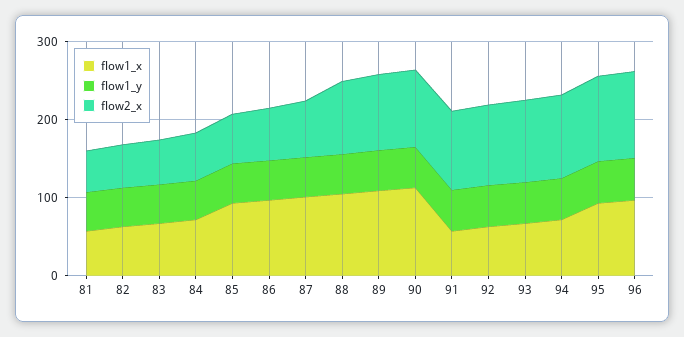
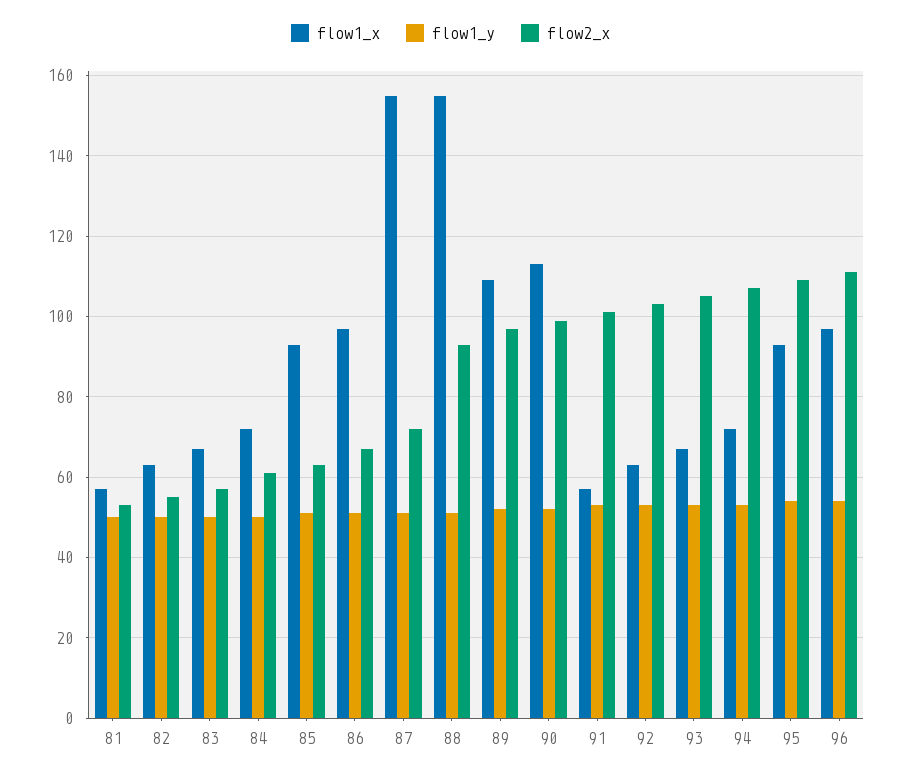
  {
    "flow1_x": {
      "81": 55,
      "82": 65,
      "83": 65,
      "84": 70,
      "85": 95,
      "86": 95,
-     "87": 100,
+     "87": 155,
-     "88": 100,
+     "88": 155,
      "89": 110,
      "90": 115,
      "91": 55,
      "92": 65,
      "93": 65,
      "94": 70,
      "95": 95,
      "96": 95
    },
    "flow1_y": {
      "81": 50,
      "82": 50,
      "83": 50,
      "84": 50,
      "85": 50,
      "86": 50,
      "87": 50,
      "88": 50,
      "89": 50,
      "90": 50,
      "91": 55,
      "92": 55,
      "93": 55,
      "94": 55,
      "95": 55,
      "96": 55
    },
    "flow2_x": {
      "81": 55,
      "82": 55,
      "83": 55,
      "84": 60,
      "85": 65,
      "86": 65,
      "87": 70,
      "88": 95,
      "89": 95,
      "90": 100,
      "91": 100,
      "92": 105,
      "93": 105,
      "94": 105,
      "95": 110,
      "96": 110
    }
  }

